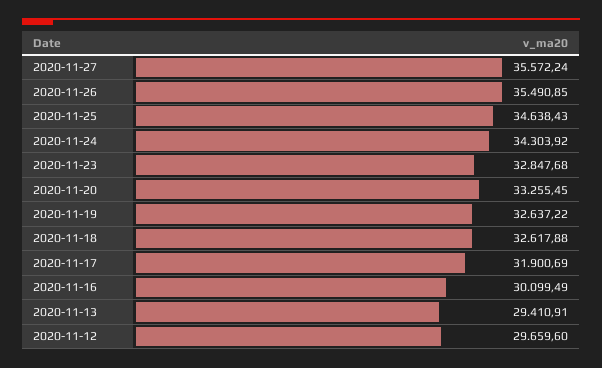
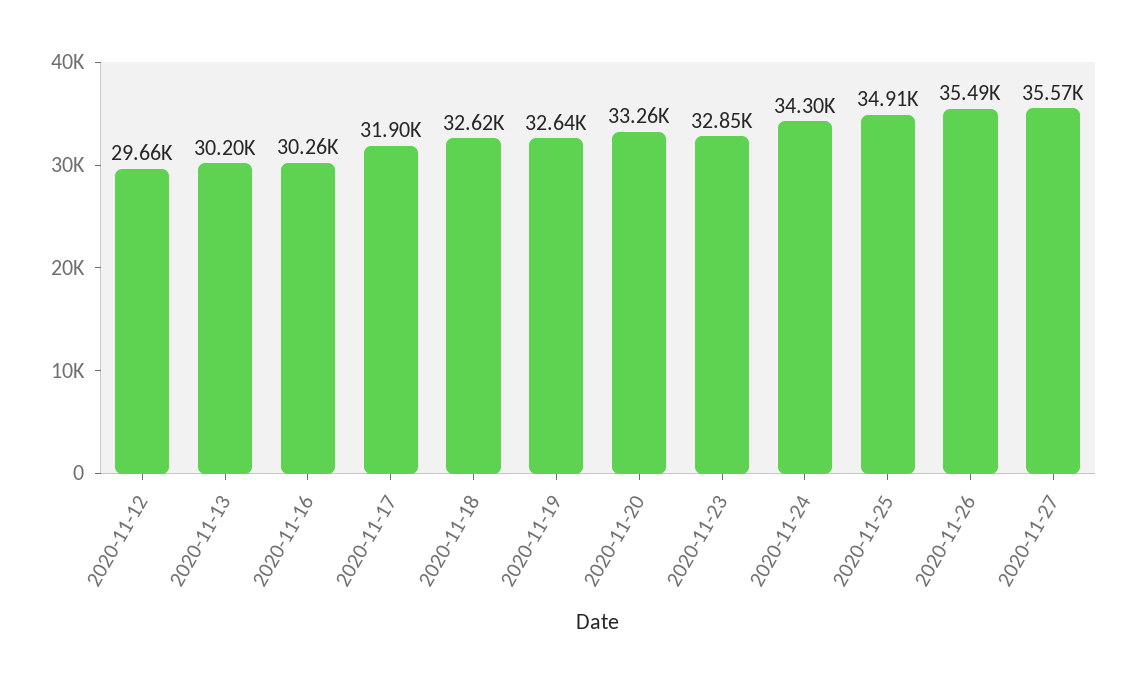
  {
    "2020-11-27": 35572.24,
    "2020-11-26": 35490.85,
-   "2020-11-25": 34638.43,
+   "2020-11-25": 34910,
    "2020-11-24": 34303.92,
    "2020-11-23": 32847.68,
    "2020-11-20": 33255.45,
    "2020-11-19": 32637.22,
    "2020-11-18": 32617.88,
    "2020-11-17": 31900.69,
-   "2020-11-16": 30099.49,
+   "2020-11-16": 30260,
-   "2020-11-13": 29410.91,
+   "2020-11-13": 30200,
    "2020-11-12": 29659.6
  }

